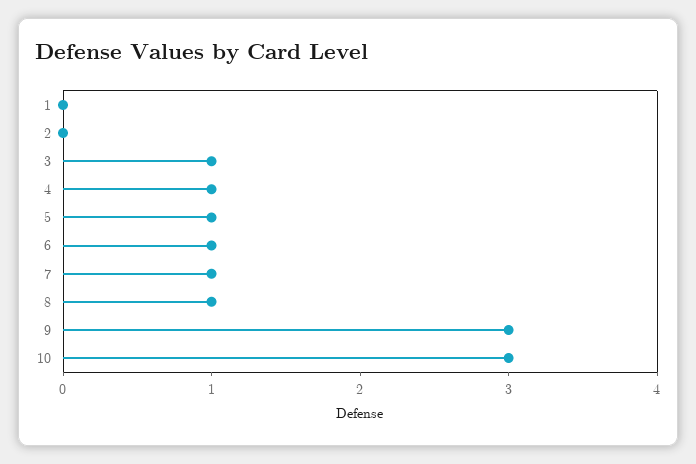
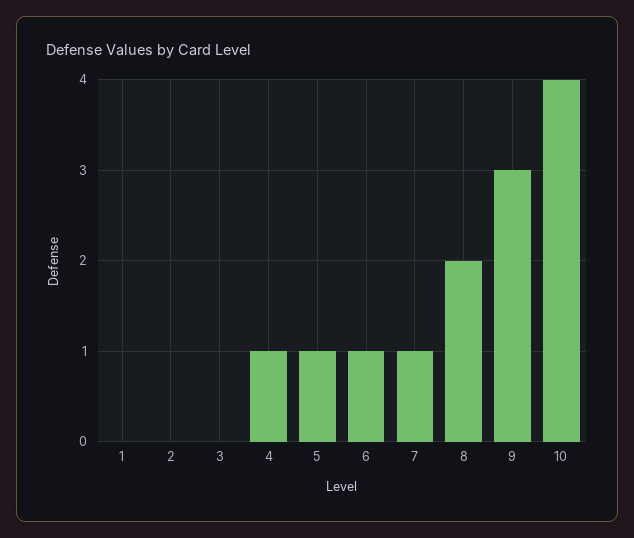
  {
    "1": 0,
    "2": 0,
-   "3": 1,
+   "3": 0,
    "4": 1,
    "5": 1,
    "6": 1,
    "7": 1,
-   "8": 1,
+   "8": 2,
    "9": 3,
-   "10": 3
+   "10": 4
  }

